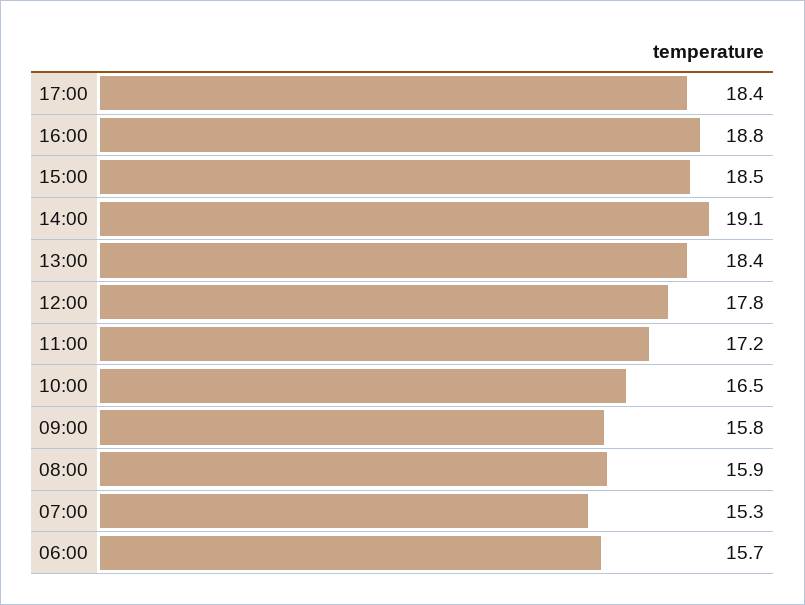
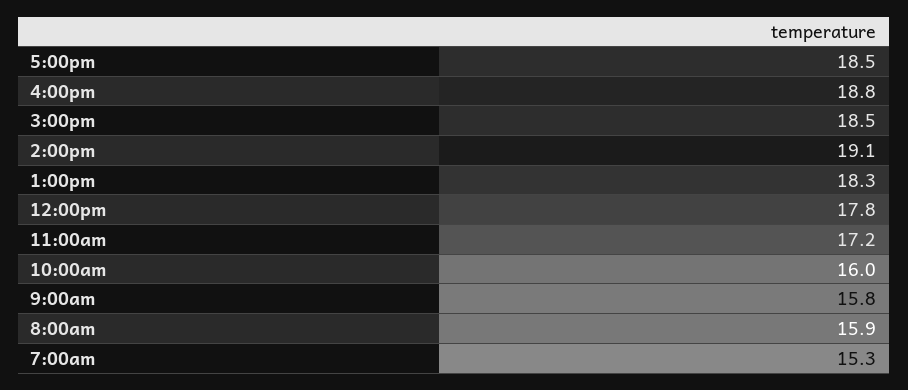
  {
-   "17:00": 18.4,
+   "17:00": 18.5,
    "16:00": 18.8,
    "15:00": 18.5,
    "14:00": 19.1,
-   "13:00": 18.4,
+   "13:00": 18.3,
    "12:00": 17.8,
    "11:00": 17.2,
-   "10:00": 16.5,
+   "10:00": 16,
    "09:00": 15.8,
    "08:00": 15.9,
-   "07:00": 15.3,
+   "07:00": 15.3
-   "06:00": 15.7
  }

